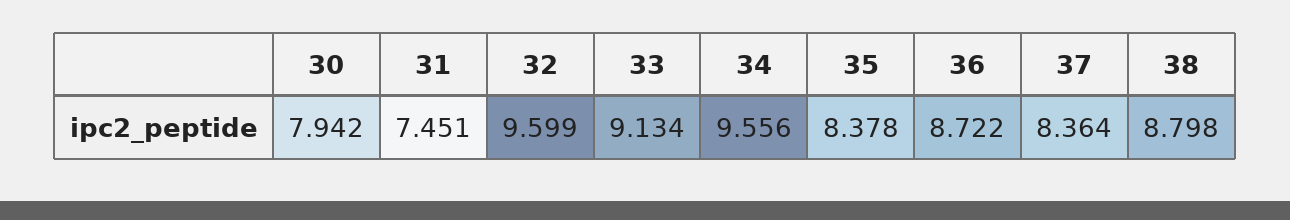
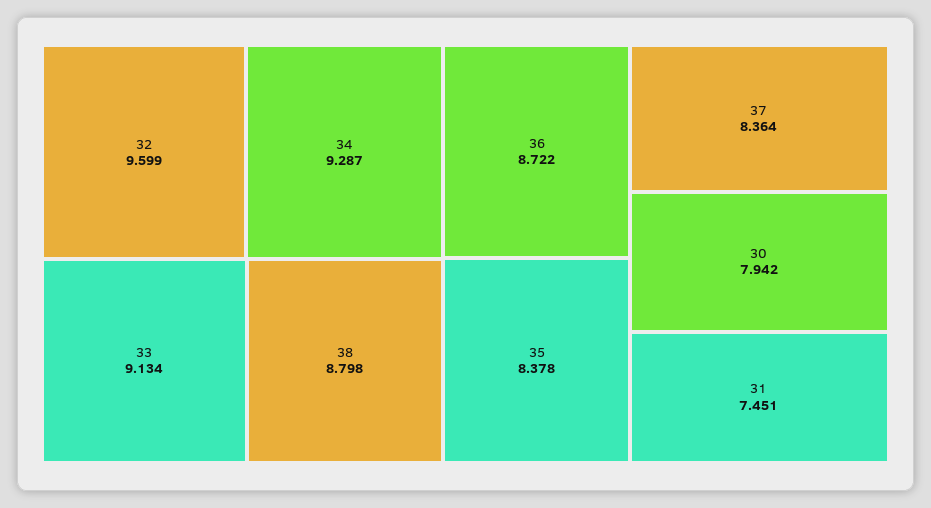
  {
    "30": 7.942,
    "31": 7.451,
    "32": 9.599,
    "33": 9.134,
-   "34": 9.556,
+   "34": 9.287,
    "35": 8.378,
    "36": 8.722,
    "37": 8.364,
    "38": 8.798
  }

